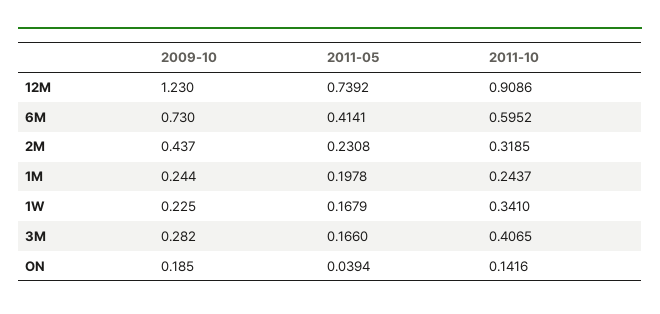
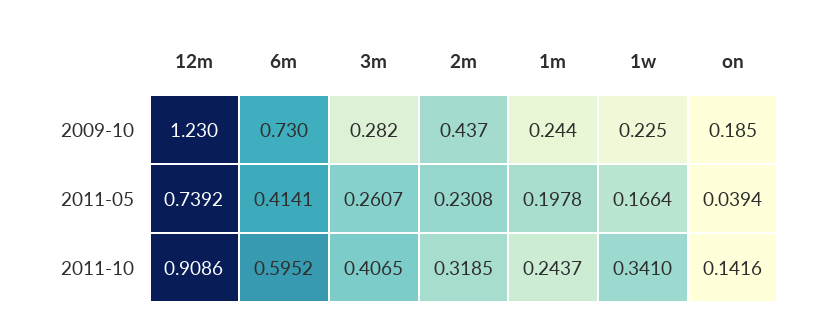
  {
    "2009-10": {
      "12M": 1.23,
      "6M": 0.73,
      "2M": 0.437,
      "1M": 0.244,
      "1W": 0.225,
      "3M": 0.282,
      "ON": 0.185
    },
    "2011-05": {
      "12M": 0.7392,
      "6M": 0.4141,
      "2M": 0.2308,
      "1M": 0.1978,
-     "1W": 0.1679,
+     "1W": 0.1664,
-     "3M": 0.166,
+     "3M": 0.2607,
      "ON": 0.0394
    },
    "2011-10": {
      "12M": 0.9086,
      "6M": 0.5952,
      "2M": 0.3185,
      "1M": 0.2437,
      "1W": 0.341,
      "3M": 0.4065,
      "ON": 0.1416
    }
  }

